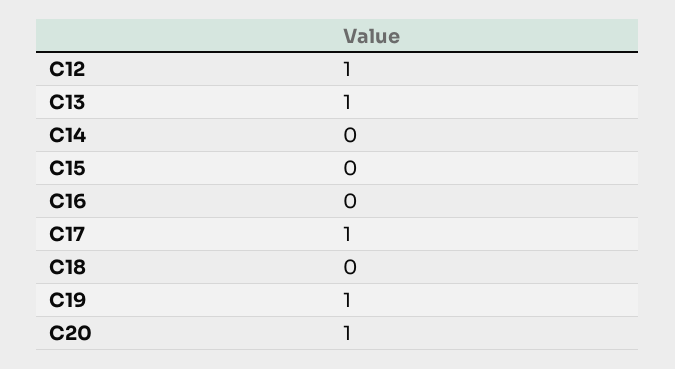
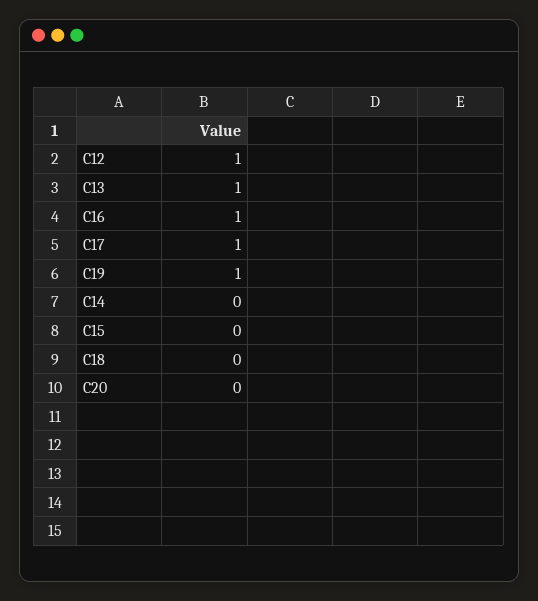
  {
    "C12": 1,
    "C13": 1,
    "C14": 0,
    "C15": 0,
-   "C16": 0,
+   "C16": 1,
    "C17": 1,
    "C18": 0,
    "C19": 1,
-   "C20": 1
+   "C20": 0
  }

